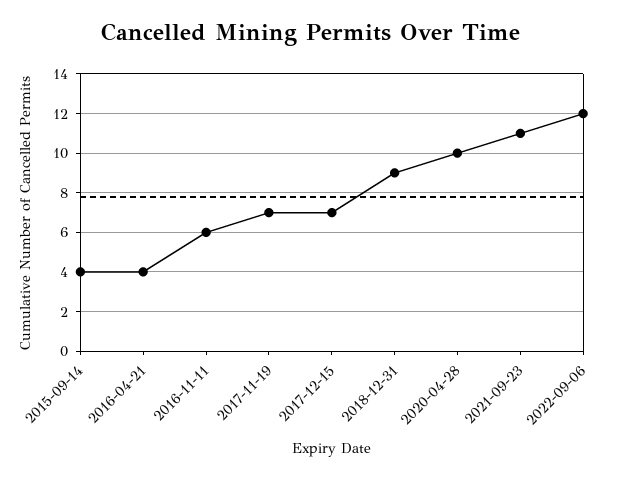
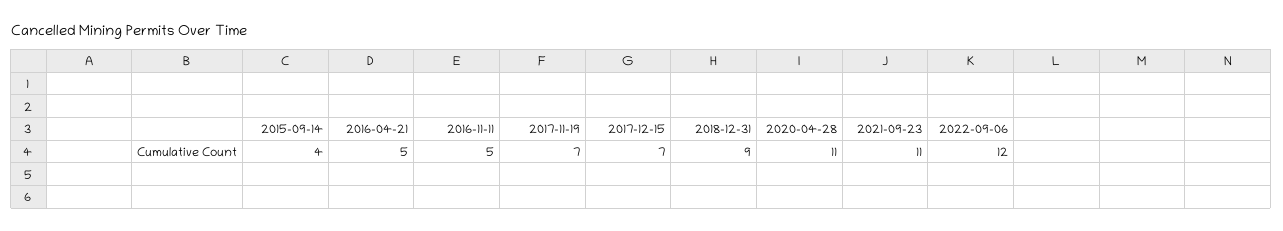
  {
    "2015-09-14": 4,
-   "2016-04-21": 4,
+   "2016-04-21": 5,
-   "2016-11-11": 6,
+   "2016-11-11": 5,
    "2017-11-19": 7,
    "2017-12-15": 7,
    "2018-12-31": 9,
-   "2020-04-28": 10,
+   "2020-04-28": 11,
    "2021-09-23": 11,
    "2022-09-06": 12
  }

